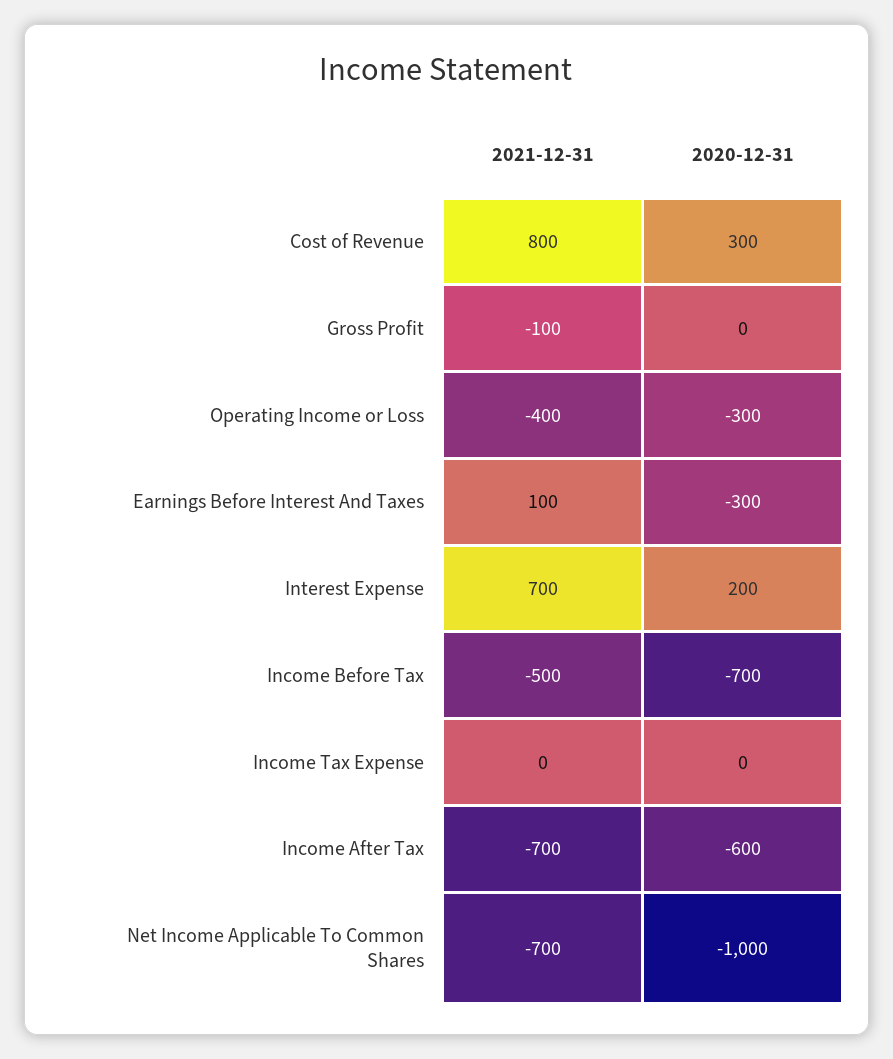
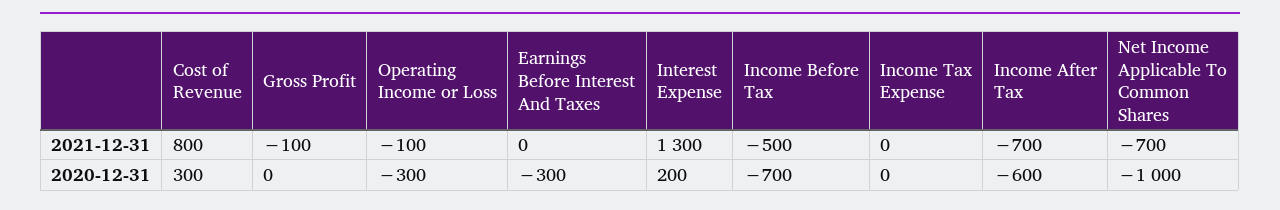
  {
    "2021-12-31": {
      "Cost of Revenue": 800,
      "Gross Profit": -100,
-     "Operating Income or Loss": -400,
+     "Operating Income or Loss": -100,
-     "Earnings Before Interest And Taxes": 100,
+     "Earnings Before Interest And Taxes": 0,
-     "Interest Expense": 700,
+     "Interest Expense": 1300,
      "Income Before Tax": -500,
      "Income Tax Expense": 0,
      "Income After Tax": -700,
      "Net Income Applicable To Common Shares": -700
    },
    "2020-12-31": {
      "Cost of Revenue": 300,
      "Gross Profit": 0,
      "Operating Income or Loss": -300,
      "Earnings Before Interest And Taxes": -300,
      "Interest Expense": 200,
      "Income Before Tax": -700,
      "Income Tax Expense": 0,
      "Income After Tax": -600,
      "Net Income Applicable To Common Shares": -1000
    }
  }

